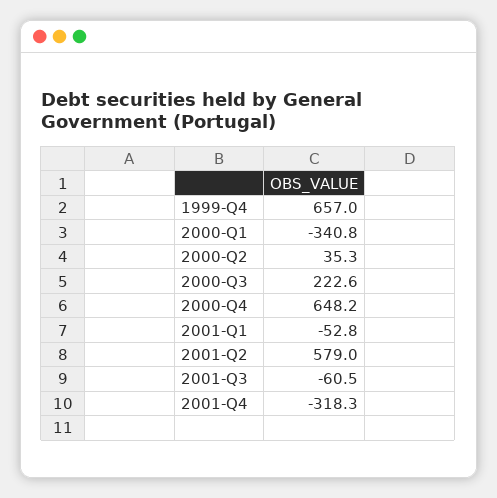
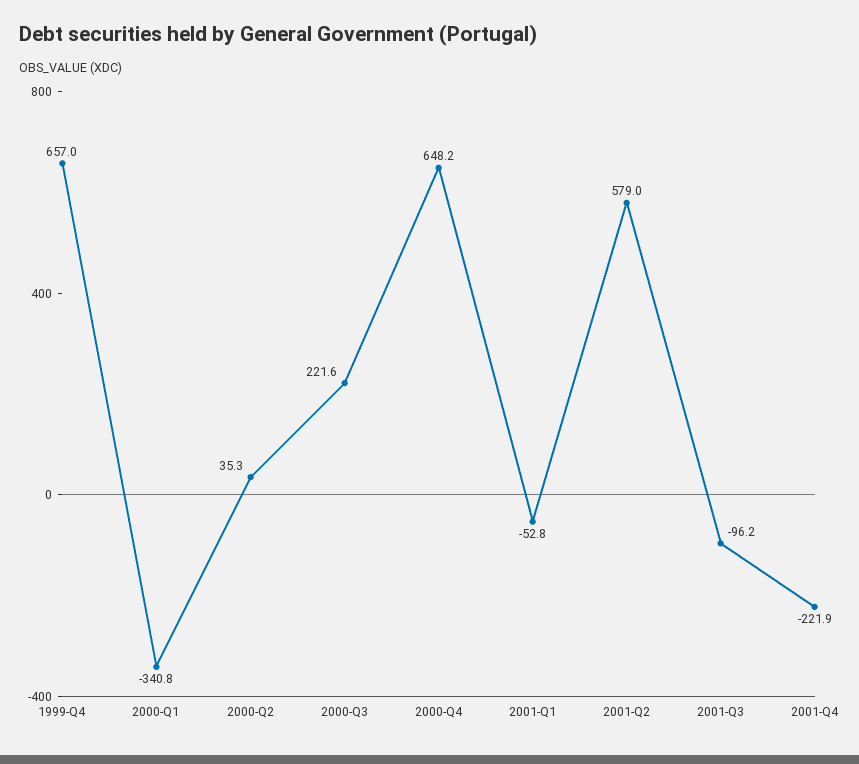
  {
    "1999-Q4": 657,
    "2000-Q1": -340.8,
    "2000-Q2": 35.3,
-   "2000-Q3": 222.6,
+   "2000-Q3": 221.6,
    "2000-Q4": 648.2,
    "2001-Q1": -52.8,
    "2001-Q2": 579,
-   "2001-Q3": -60.5,
+   "2001-Q3": -96.2,
-   "2001-Q4": -318.3
+   "2001-Q4": -221.9
  }

